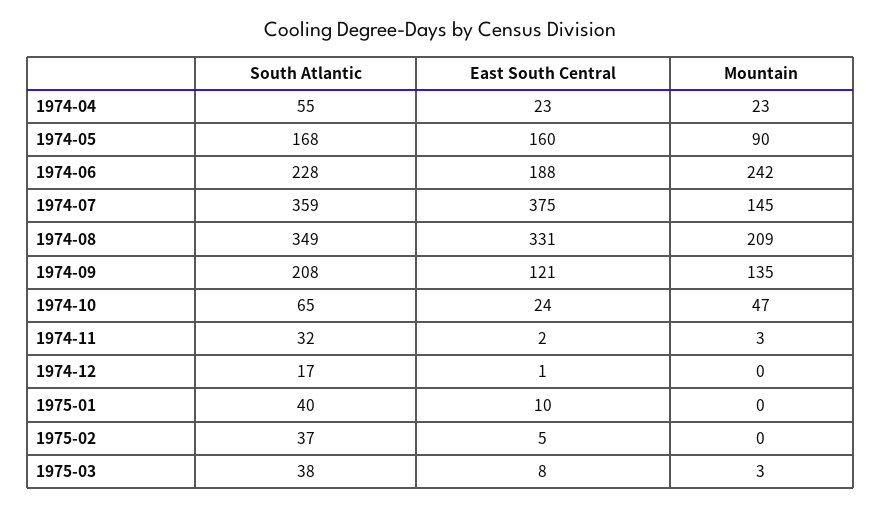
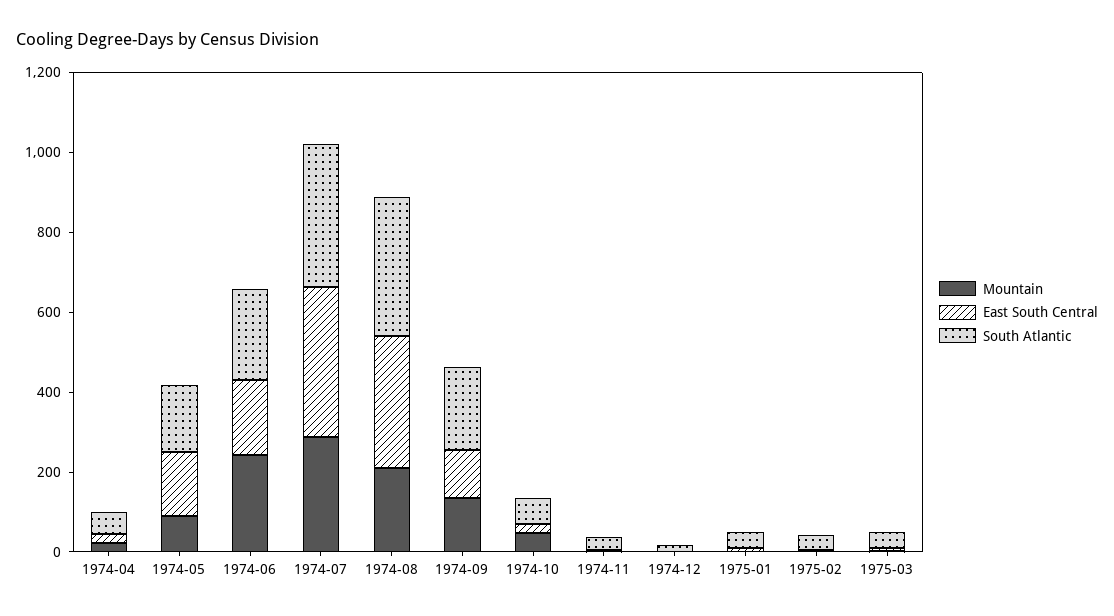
  {
    "South Atlantic": {
      "1974-04": 55,
      "1974-05": 168,
      "1974-06": 228,
      "1974-07": 359,
      "1974-08": 349,
      "1974-09": 208,
      "1974-10": 65,
      "1974-11": 32,
      "1974-12": 17,
      "1975-01": 40,
      "1975-02": 37,
      "1975-03": 38
    },
    "East South Central": {
      "1974-04": 23,
      "1974-05": 160,
      "1974-06": 188,
      "1974-07": 375,
      "1974-08": 331,
      "1974-09": 121,
      "1974-10": 24,
      "1974-11": 2,
      "1974-12": 1,
      "1975-01": 10,
      "1975-02": 5,
      "1975-03": 8
    },
    "Mountain": {
      "1974-04": 23,
      "1974-05": 90,
      "1974-06": 242,
-     "1974-07": 145,
+     "1974-07": 300,
      "1974-08": 209,
      "1974-09": 135,
      "1974-10": 47,
      "1974-11": 3,
      "1974-12": 0,
      "1975-01": 0,
      "1975-02": 0,
      "1975-03": 3
    }
  }

